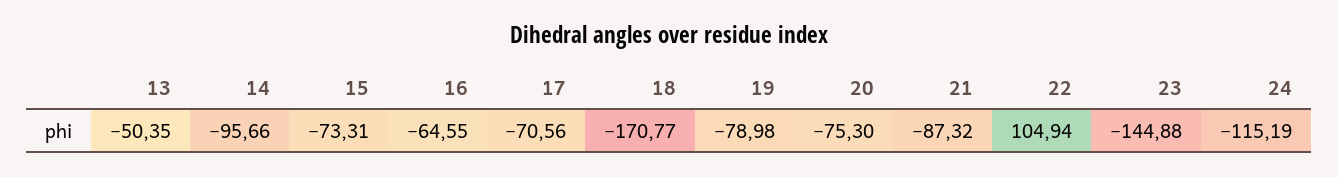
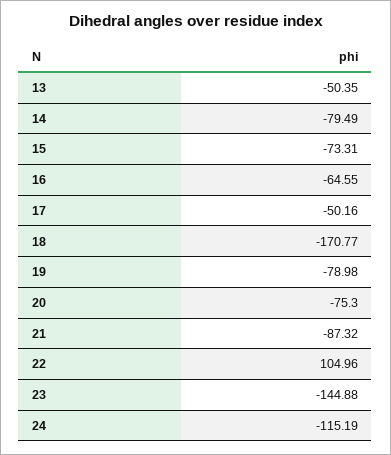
  {
    "13": -50.35,
-   "14": -95.66,
+   "14": -79.49,
    "15": -73.31,
    "16": -64.55,
-   "17": -70.56,
+   "17": -50.16,
    "18": -170.77,
    "19": -78.98,
    "20": -75.3,
    "21": -87.32,
-   "22": 104.94,
+   "22": 104.96,
    "23": -144.88,
    "24": -115.19
  }

